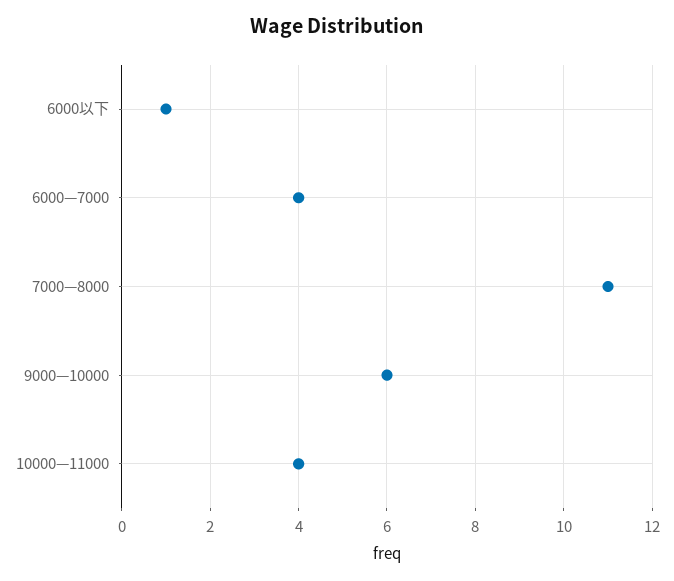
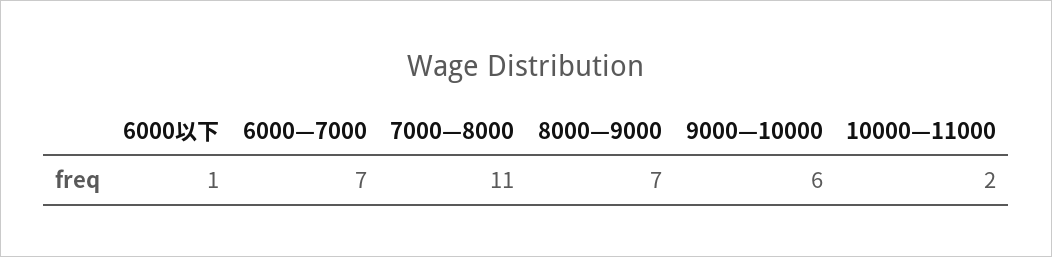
  {
    "6000以下": 1,
-   "6000—7000": 4,
+   "6000—7000": 7,
    "7000—8000": 11,
    "9000—10000": 6,
-   "10000—11000": 4
+   "10000—11000": 2,
+   "8000—9000": 7
  }

